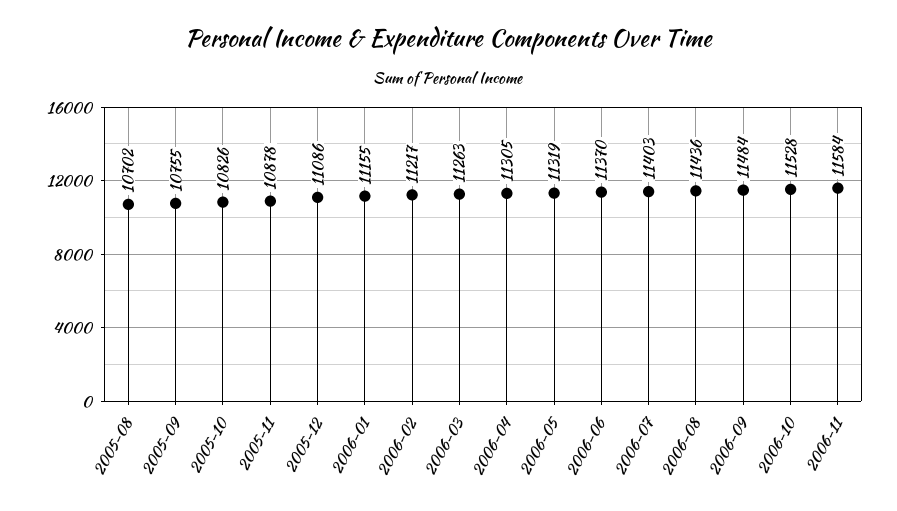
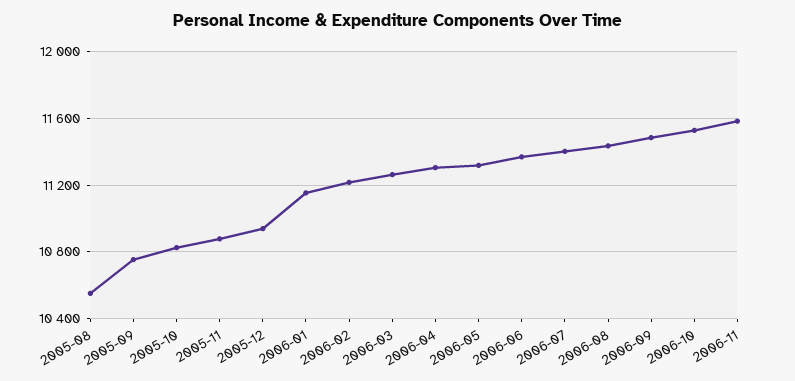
  {
-   "2005-08": 10702,
+   "2005-08": 10550,
    "2005-09": 10755,
    "2005-10": 10826,
    "2005-11": 10878,
-   "2005-12": 11086,
+   "2005-12": 10950,
    "2006-01": 11155,
    "2006-02": 11217,
    "2006-03": 11263,
    "2006-04": 11305,
    "2006-05": 11319,
    "2006-06": 11370,
    "2006-07": 11403,
    "2006-08": 11436,
    "2006-09": 11484,
    "2006-10": 11528,
    "2006-11": 11584
  }

